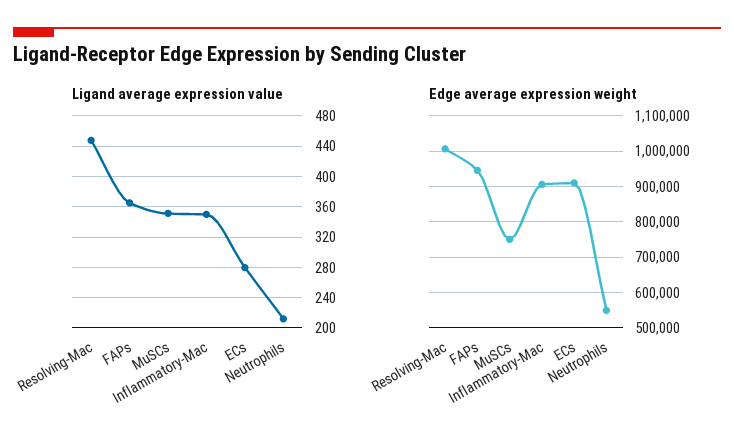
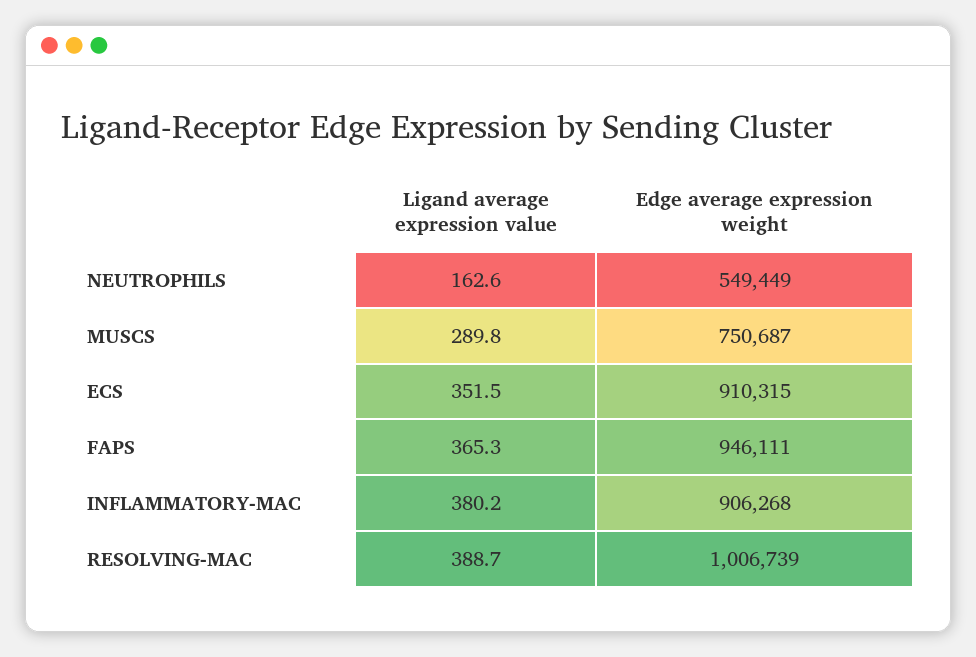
  {
    "Ligand average expression value": {
-     "Resolving-Mac": 450,
+     "Resolving-Mac": 388.7,
      "FAPs": 365.3,
-     "MuSCs": 350,
+     "MuSCs": 289.8,
-     "Inflammatory-Mac": 350,
+     "Inflammatory-Mac": 380.2,
-     "ECs": 280,
+     "ECs": 351.5,
-     "Neutrophils": 210
+     "Neutrophils": 162.6
    },
    "Edge average expression weight": {
      "Resolving-Mac": 1006739,
      "FAPs": 946111,
      "MuSCs": 750687,
      "Inflammatory-Mac": 906268,
      "ECs": 910315,
      "Neutrophils": 549449
    }
  }

